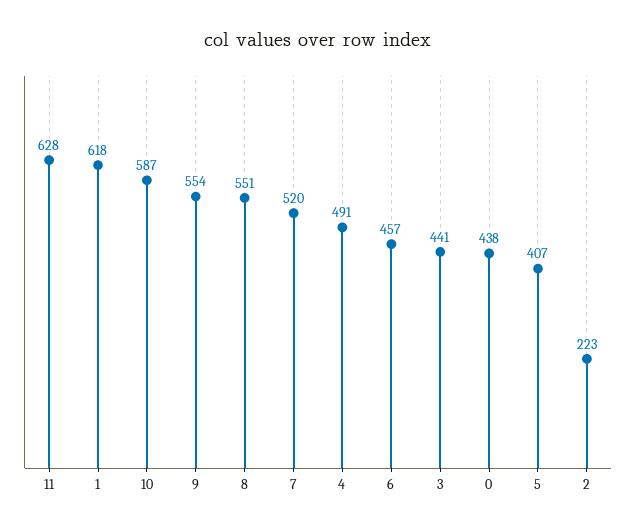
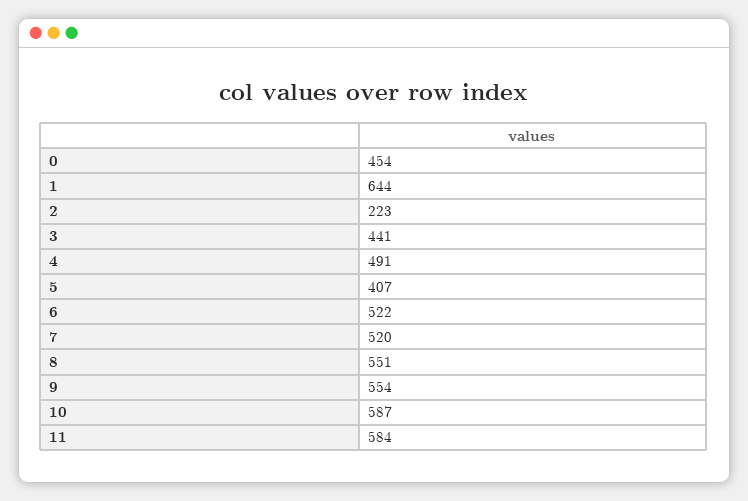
  {
-   "11": 628,
+   "11": 584,
-   "1": 618,
+   "1": 644,
    "10": 587,
    "9": 554,
    "8": 551,
    "7": 520,
    "4": 491,
-   "6": 457,
+   "6": 522,
    "3": 441,
-   "0": 438,
+   "0": 454,
    "5": 407,
    "2": 223
  }

